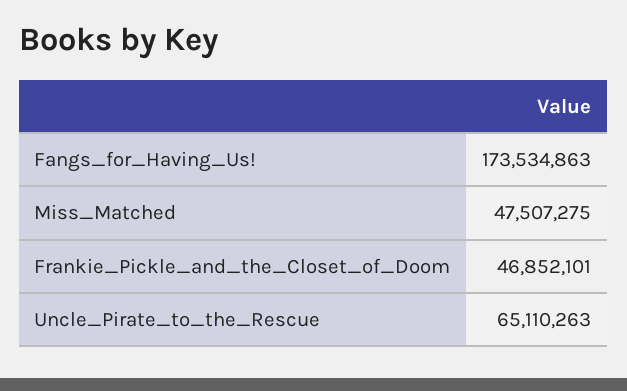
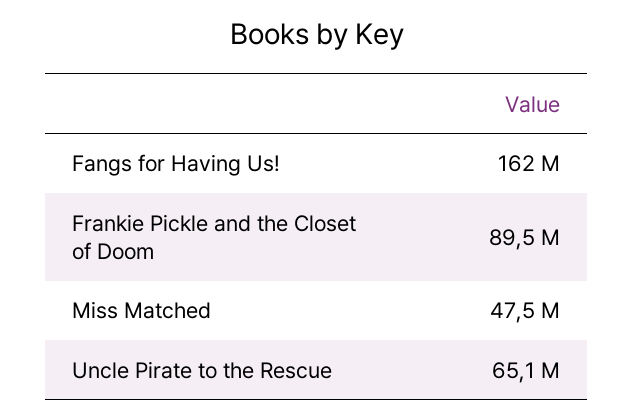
  {
-   "Fangs_for_Having_Us!": 173534863,
+   "Fangs_for_Having_Us!": 162000000,
    "Miss_Matched": 47507275,
-   "Frankie_Pickle_and_the_Closet_of_Doom": 46852101,
+   "Frankie_Pickle_and_the_Closet_of_Doom": 89500000,
    "Uncle_Pirate_to_the_Rescue": 65110263
  }

